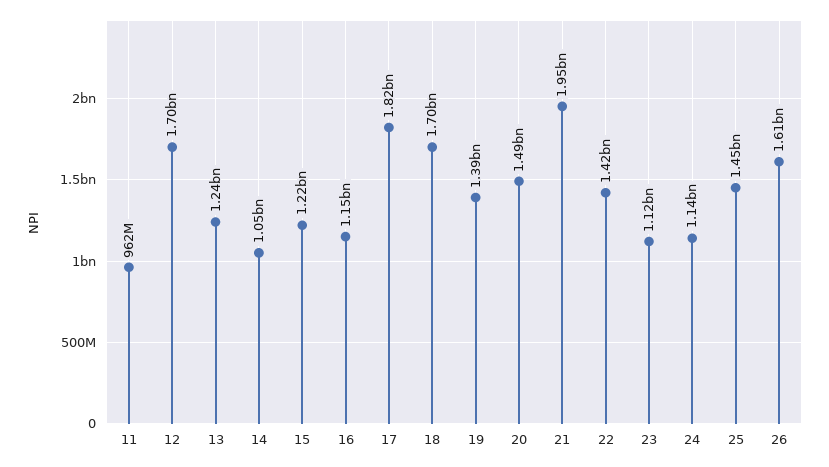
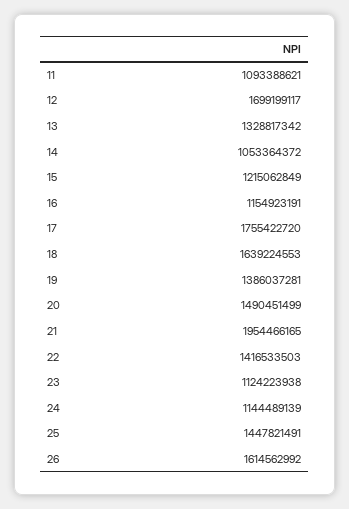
  {
-   "11": 962000000,
+   "11": 1093388621,
    "12": 1699199117,
-   "13": 1240000000,
+   "13": 1328817342,
    "14": 1053364372,
    "15": 1215062849,
    "16": 1154923191,
-   "17": 1820000000,
+   "17": 1755422720,
-   "18": 1700000000,
+   "18": 1639224553,
    "19": 1386037281,
    "20": 1490451499,
    "21": 1954466165,
    "22": 1416533503,
    "23": 1124223938,
    "24": 1144489139,
    "25": 1447821491,
    "26": 1614562992
  }

